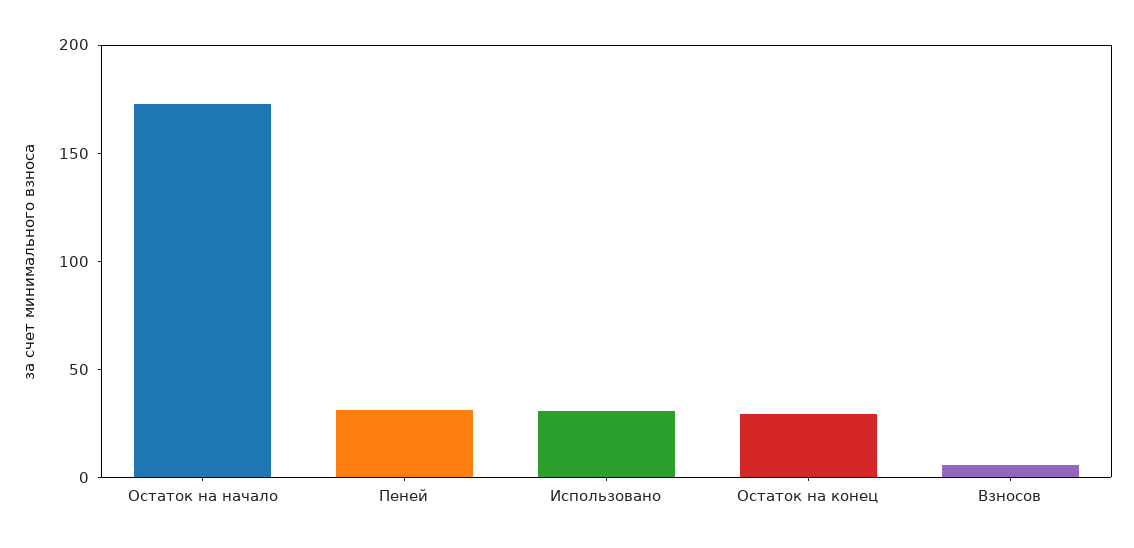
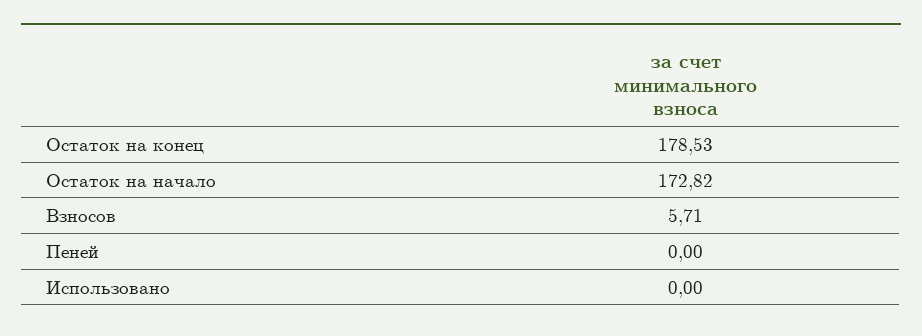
  {
    "Остаток на начало": 172.82,
-   "Пеней": 30,
+   "Пеней": 0,
-   "Использовано": 30,
+   "Использовано": 0,
-   "Остаток на конец": 30,
+   "Остаток на конец": 178.53,
    "Взносов": 5.71
  }

